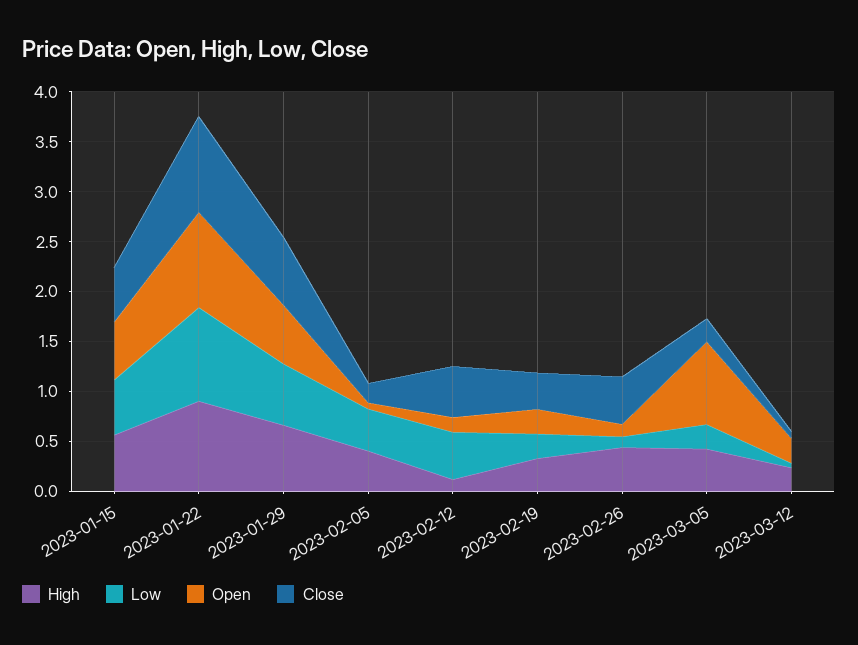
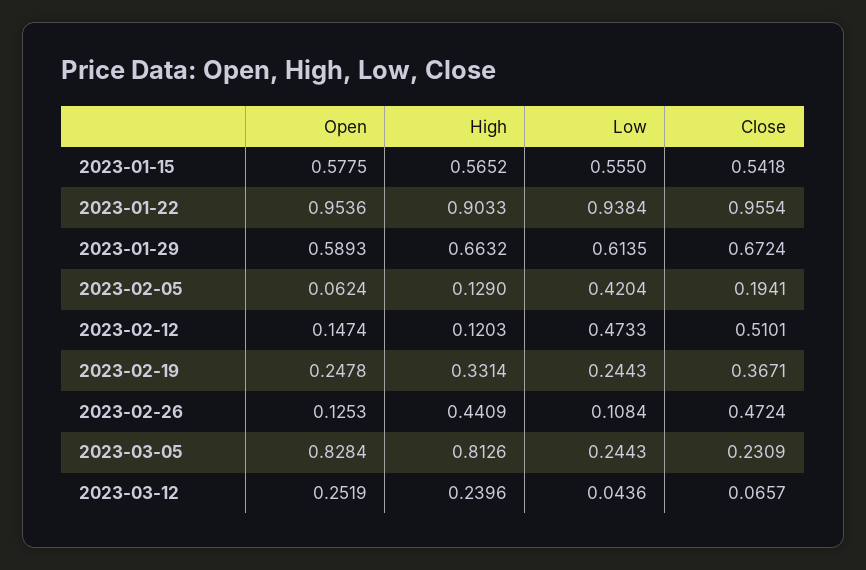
  {
    "High": {
      "2023-01-15": 0.5652,
      "2023-01-22": 0.9033,
      "2023-01-29": 0.6632,
-     "2023-02-05": 0.4,
+     "2023-02-05": 0.129,
      "2023-02-12": 0.1203,
      "2023-02-19": 0.3314,
      "2023-02-26": 0.4409,
-     "2023-03-05": 0.4,
+     "2023-03-05": 0.8126,
      "2023-03-12": 0.2396
    },
    "Low": {
      "2023-01-15": 0.555,
      "2023-01-22": 0.9384,
      "2023-01-29": 0.6135,
      "2023-02-05": 0.4204,
      "2023-02-12": 0.4733,
      "2023-02-19": 0.2443,
      "2023-02-26": 0.1084,
      "2023-03-05": 0.2443,
      "2023-03-12": 0.0436
    },
    "Open": {
      "2023-01-15": 0.5775,
      "2023-01-22": 0.9536,
      "2023-01-29": 0.5893,
      "2023-02-05": 0.0624,
      "2023-02-12": 0.1474,
      "2023-02-19": 0.2478,
      "2023-02-26": 0.1253,
      "2023-03-05": 0.8284,
      "2023-03-12": 0.2519
    },
    "Close": {
      "2023-01-15": 0.5418,
      "2023-01-22": 0.9554,
      "2023-01-29": 0.6724,
      "2023-02-05": 0.1941,
      "2023-02-12": 0.5101,
      "2023-02-19": 0.3671,
      "2023-02-26": 0.4724,
      "2023-03-05": 0.2309,
      "2023-03-12": 0.0657
    }
  }

